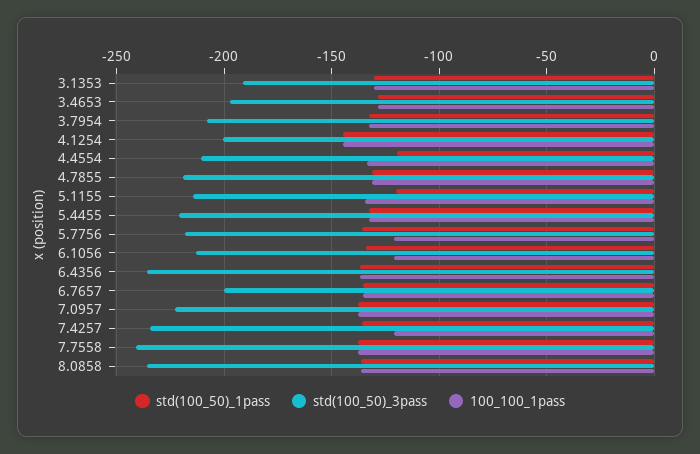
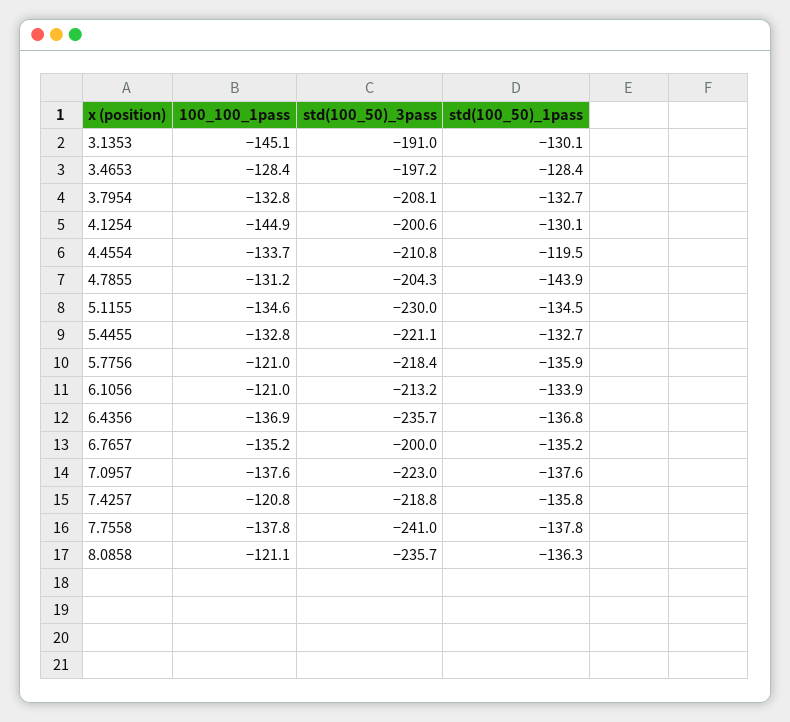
  {
    "std(100_50)_1pass": {
      "3.1353": -130.1,
      "3.4653": -128.4,
      "3.7954": -132.7,
-     "4.1254": -145,
+     "4.1254": -130.1,
      "4.4554": -119.5,
-     "4.7855": -130,
+     "4.7855": -143.9,
-     "5.1155": -120,
+     "5.1155": -134.5,
      "5.4455": -132.7,
      "5.7756": -135.9,
      "6.1056": -133.9,
      "6.4356": -136.8,
      "6.7657": -135.2,
      "7.0957": -137.6,
      "7.4257": -135.8,
      "7.7558": -137.8,
      "8.0858": -136.3
    },
    "std(100_50)_3pass": {
      "3.1353": -191,
      "3.4653": -197.2,
      "3.7954": -208.1,
      "4.1254": -200.6,
      "4.4554": -210.8,
-     "4.7855": -220,
+     "4.7855": -204.3,
-     "5.1155": -215,
+     "5.1155": -230,
      "5.4455": -221.1,
      "5.7756": -218.4,
      "6.1056": -213.2,
      "6.4356": -235.7,
      "6.7657": -200,
      "7.0957": -223,
-     "7.4257": -235,
+     "7.4257": -218.8,
      "7.7558": -241,
      "8.0858": -235.7
    },
    "100_100_1pass": {
-     "3.1353": -130,
+     "3.1353": -145.1,
      "3.4653": -128.4,
      "3.7954": -132.8,
      "4.1254": -144.9,
      "4.4554": -133.7,
      "4.7855": -131.2,
      "5.1155": -134.6,
      "5.4455": -132.8,
      "5.7756": -121,
      "6.1056": -121,
      "6.4356": -136.9,
      "6.7657": -135.2,
      "7.0957": -137.6,
      "7.4257": -120.8,
      "7.7558": -137.8,
-     "8.0858": -135
+     "8.0858": -121.1
    }
  }

